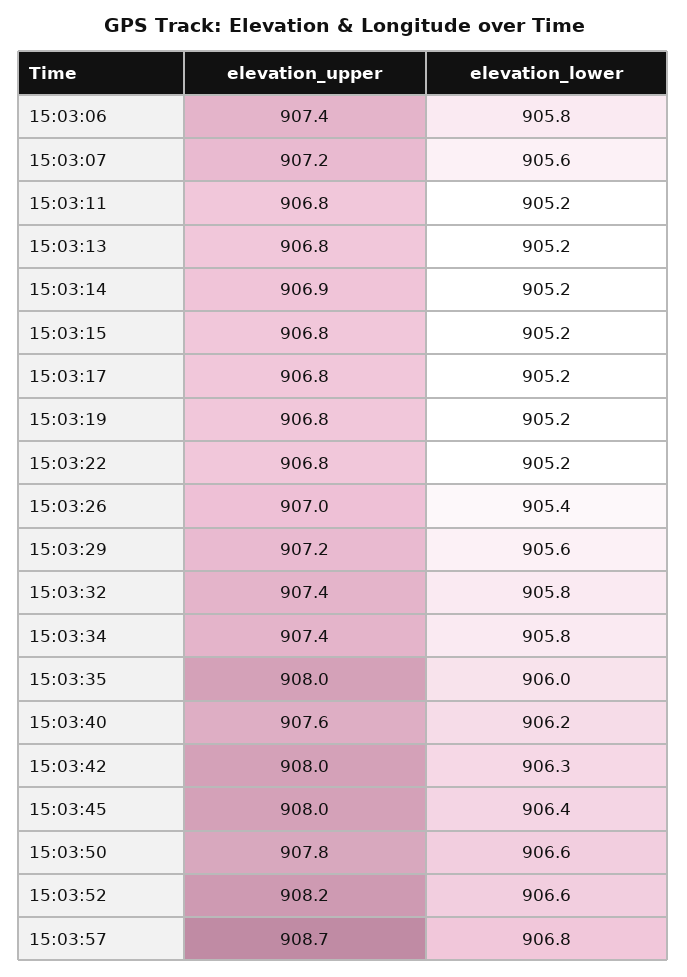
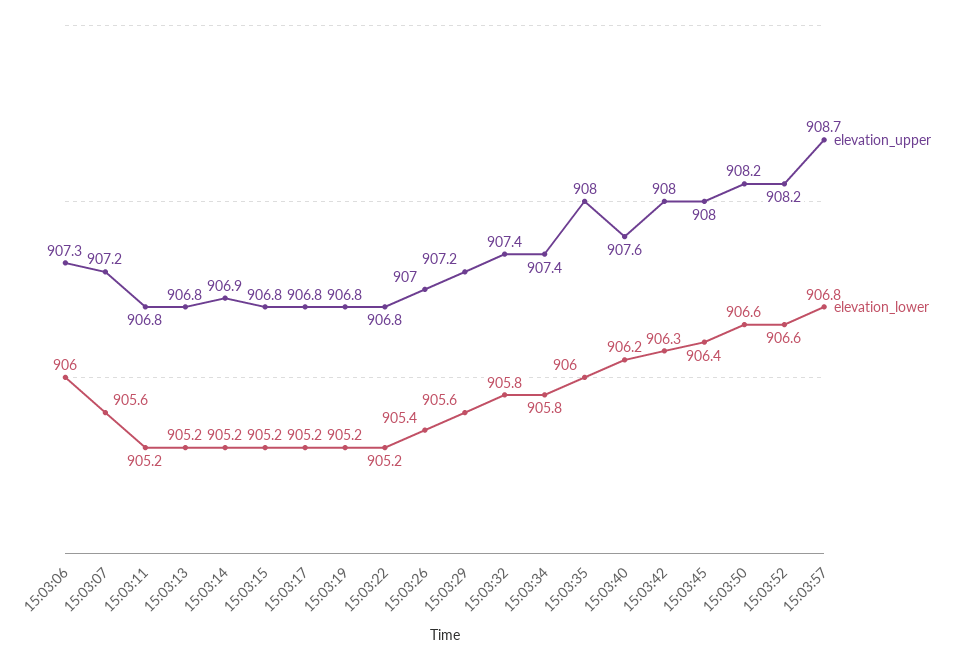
  {
    "elevation_upper": {
-     "15:03:06": 907.4,
+     "15:03:06": 907.3,
      "15:03:07": 907.2,
      "15:03:11": 906.8,
      "15:03:13": 906.8,
      "15:03:14": 906.9,
      "15:03:15": 906.8,
      "15:03:17": 906.8,
      "15:03:19": 906.8,
      "15:03:22": 906.8,
      "15:03:26": 907,
      "15:03:29": 907.2,
      "15:03:32": 907.4,
      "15:03:34": 907.4,
      "15:03:35": 908,
      "15:03:40": 907.6,
      "15:03:42": 908,
      "15:03:45": 908,
-     "15:03:50": 907.8,
+     "15:03:50": 908.2,
      "15:03:52": 908.2,
      "15:03:57": 908.7
    },
    "elevation_lower": {
-     "15:03:06": 905.8,
+     "15:03:06": 906,
      "15:03:07": 905.6,
      "15:03:11": 905.2,
      "15:03:13": 905.2,
      "15:03:14": 905.2,
      "15:03:15": 905.2,
      "15:03:17": 905.2,
      "15:03:19": 905.2,
      "15:03:22": 905.2,
      "15:03:26": 905.4,
      "15:03:29": 905.6,
      "15:03:32": 905.8,
      "15:03:34": 905.8,
      "15:03:35": 906,
      "15:03:40": 906.2,
      "15:03:42": 906.3,
      "15:03:45": 906.4,
      "15:03:50": 906.6,
      "15:03:52": 906.6,
      "15:03:57": 906.8
    }
  }

